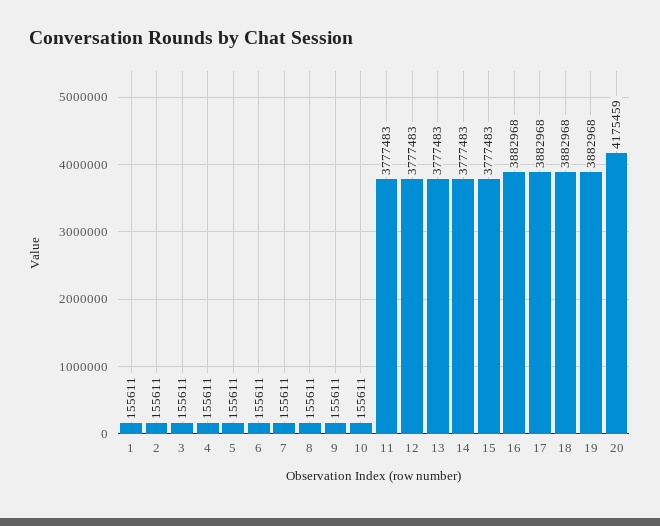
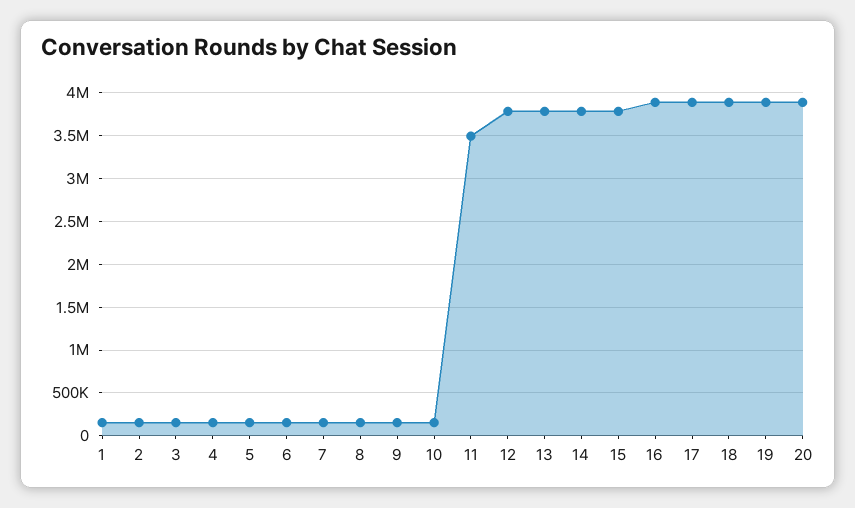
  {
    "1": 155611,
    "2": 155611,
    "3": 155611,
    "4": 155611,
    "5": 155611,
    "6": 155611,
    "7": 155611,
    "8": 155611,
    "9": 155611,
    "10": 155611,
-   "11": 3777483,
+   "11": 3500000,
    "12": 3777483,
    "13": 3777483,
    "14": 3777483,
    "15": 3777483,
    "16": 3882968,
    "17": 3882968,
    "18": 3882968,
    "19": 3882968,
-   "20": 4175459
+   "20": 3900000
  }

